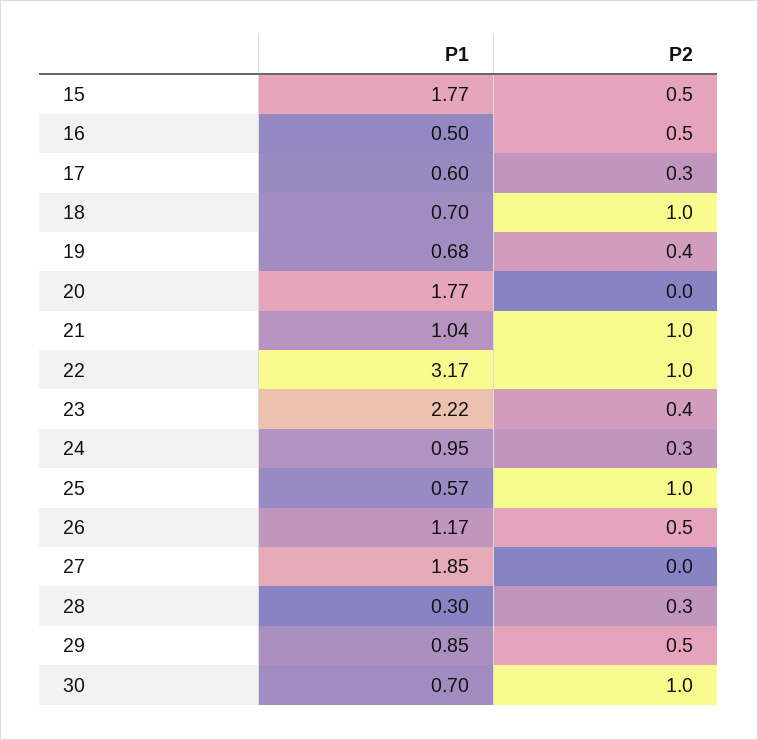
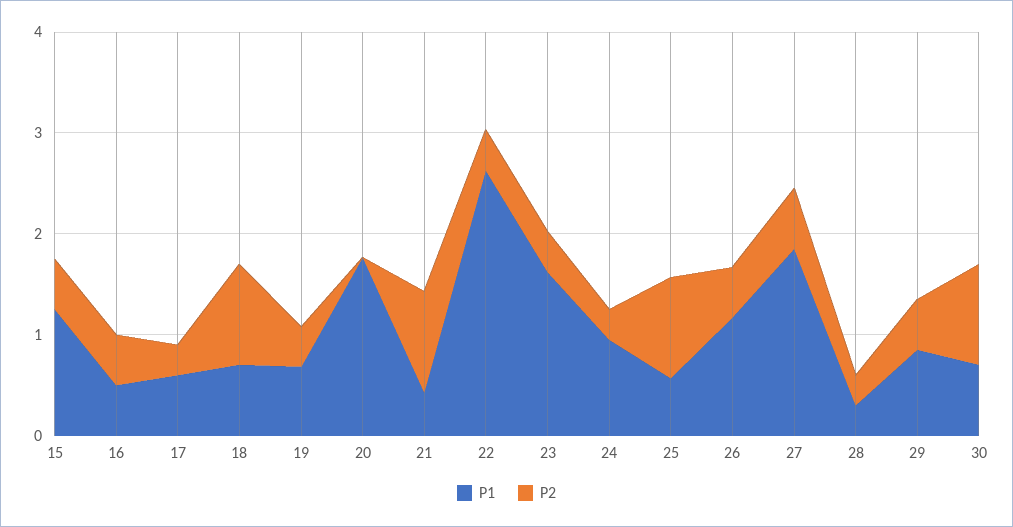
  {
    "P1": {
-     "15": 1.77,
+     "15": 1.2,
      "16": 0.5,
      "17": 0.6,
      "18": 0.7,
      "19": 0.68,
      "20": 1.77,
-     "21": 1.04,
+     "21": 0.4,
-     "22": 3.17,
+     "22": 2.6,
-     "23": 2.22,
+     "23": 1.6,
      "24": 0.95,
      "25": 0.57,
      "26": 1.17,
      "27": 1.85,
      "28": 0.3,
      "29": 0.85,
      "30": 0.7
    },
    "P2": {
      "15": 0.5,
      "16": 0.5,
      "17": 0.3,
      "18": 1,
      "19": 0.4,
      "20": 0,
      "21": 1,
-     "22": 1,
+     "22": 0.4,
      "23": 0.4,
      "24": 0.3,
      "25": 1,
      "26": 0.5,
-     "27": 0,
+     "27": 0.6,
      "28": 0.3,
      "29": 0.5,
      "30": 1
    }
  }

